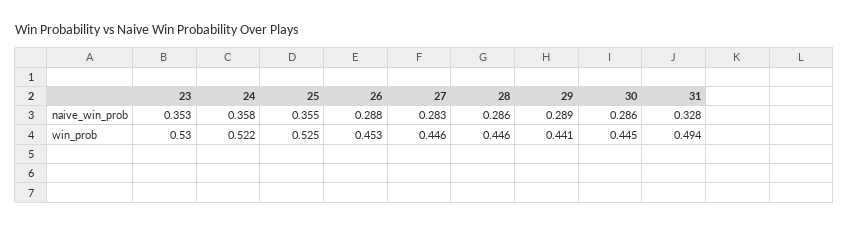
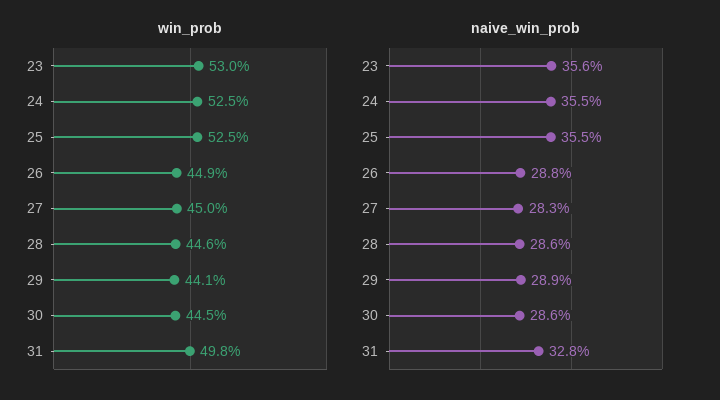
  {
    "naive_win_prob": {
-     "23": 0.353,
+     "23": 0.356,
-     "24": 0.358,
+     "24": 0.355,
      "25": 0.355,
      "26": 0.288,
      "27": 0.283,
      "28": 0.286,
      "29": 0.289,
      "30": 0.286,
      "31": 0.328
    },
    "win_prob": {
      "23": 0.53,
-     "24": 0.522,
+     "24": 0.525,
      "25": 0.525,
-     "26": 0.453,
+     "26": 0.449,
-     "27": 0.446,
+     "27": 0.45,
      "28": 0.446,
      "29": 0.441,
      "30": 0.445,
-     "31": 0.494
+     "31": 0.498
    }
  }

